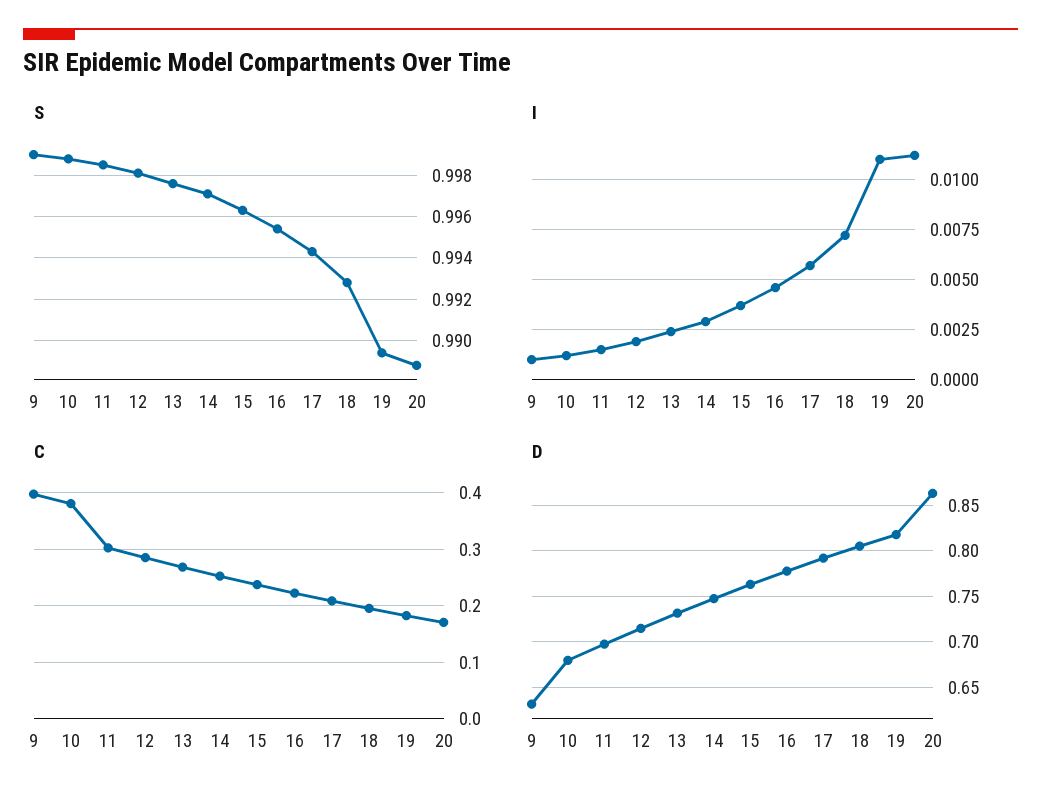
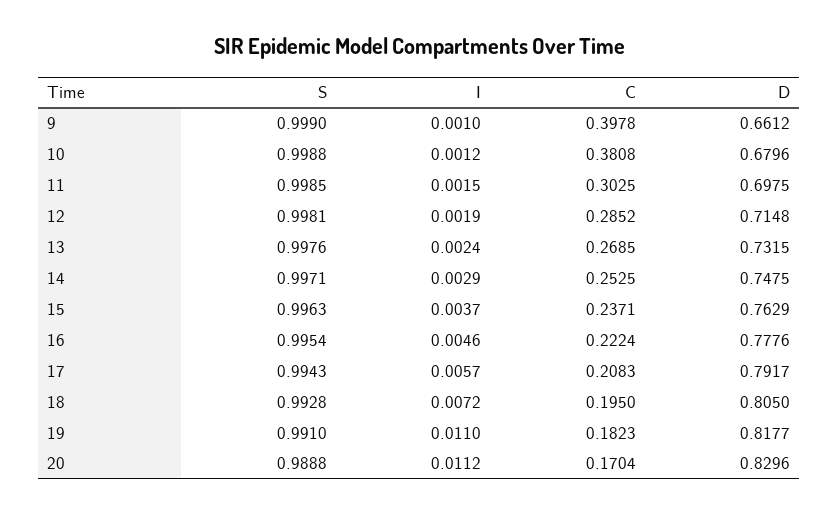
  {
    "S": {
      "9": 0.999,
      "10": 0.9988,
      "11": 0.9985,
      "12": 0.9981,
      "13": 0.9976,
      "14": 0.9971,
      "15": 0.9963,
      "16": 0.9954,
      "17": 0.9943,
      "18": 0.9928,
-     "19": 0.9895,
+     "19": 0.991,
      "20": 0.9888
    },
    "I": {
      "9": 0.001,
      "10": 0.0012,
      "11": 0.0015,
      "12": 0.0019,
      "13": 0.0024,
      "14": 0.0029,
      "15": 0.0037,
      "16": 0.0046,
      "17": 0.0057,
      "18": 0.0072,
      "19": 0.011,
      "20": 0.0112
    },
    "C": {
      "9": 0.3978,
      "10": 0.3808,
      "11": 0.3025,
      "12": 0.2852,
      "13": 0.2685,
      "14": 0.2525,
      "15": 0.2371,
      "16": 0.2224,
      "17": 0.2083,
      "18": 0.195,
      "19": 0.1823,
      "20": 0.1704
    },
    "D": {
-     "9": 0.63,
+     "9": 0.6612,
      "10": 0.6796,
      "11": 0.6975,
      "12": 0.7148,
      "13": 0.7315,
      "14": 0.7475,
      "15": 0.7629,
      "16": 0.7776,
      "17": 0.7917,
      "18": 0.805,
      "19": 0.8177,
-     "20": 0.86
+     "20": 0.8296
    }
  }

